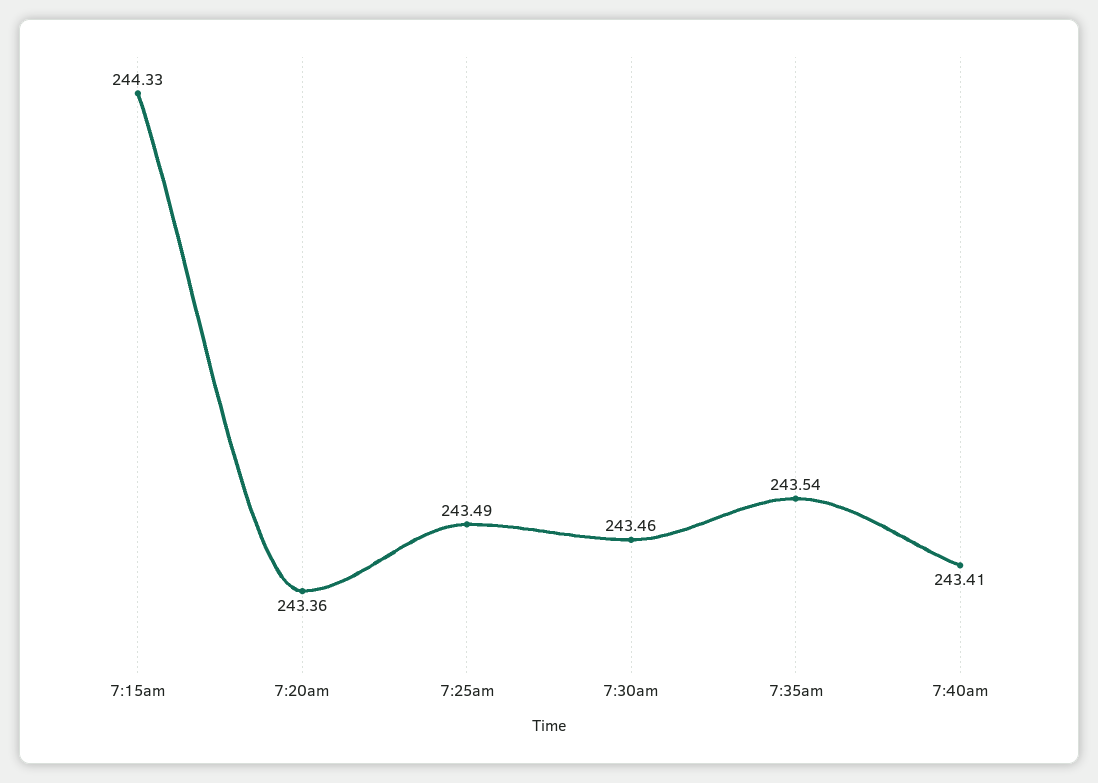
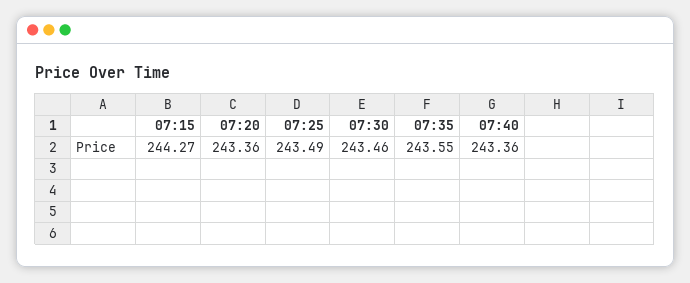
  {
-   "7:15am": 244.33,
+   "7:15am": 244.27,
    "7:20am": 243.36,
    "7:25am": 243.49,
    "7:30am": 243.46,
-   "7:35am": 243.54,
+   "7:35am": 243.55,
-   "7:40am": 243.41
+   "7:40am": 243.36
  }

